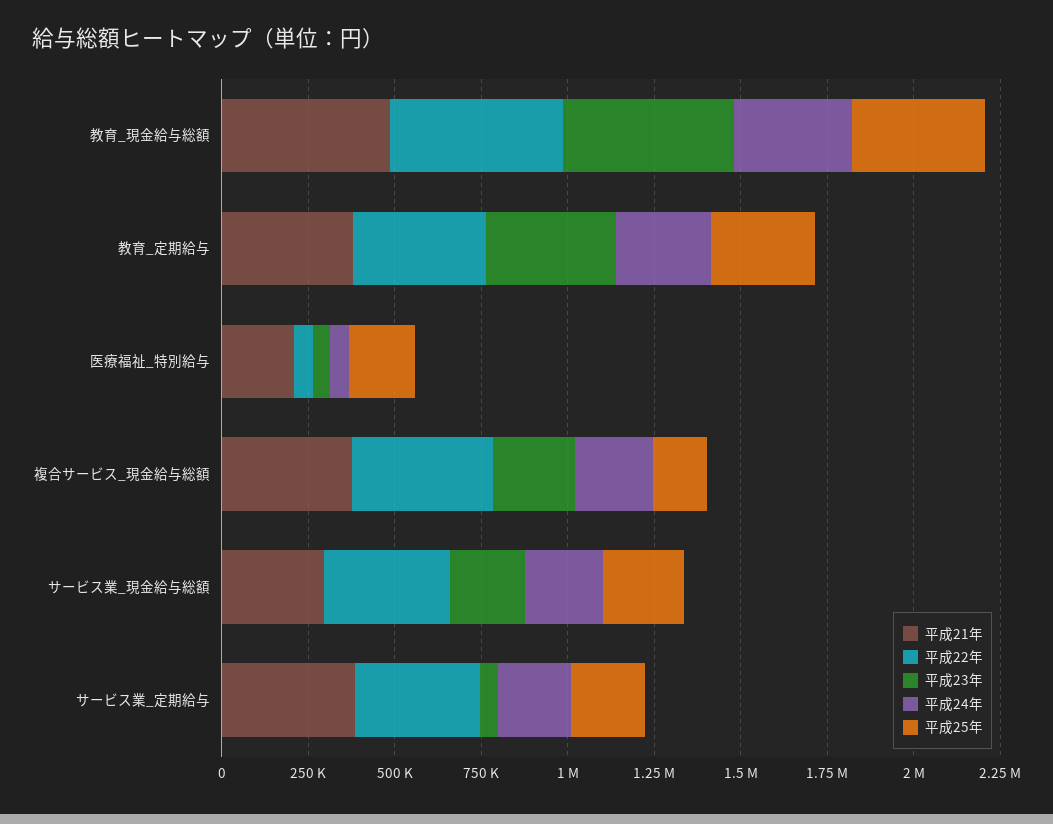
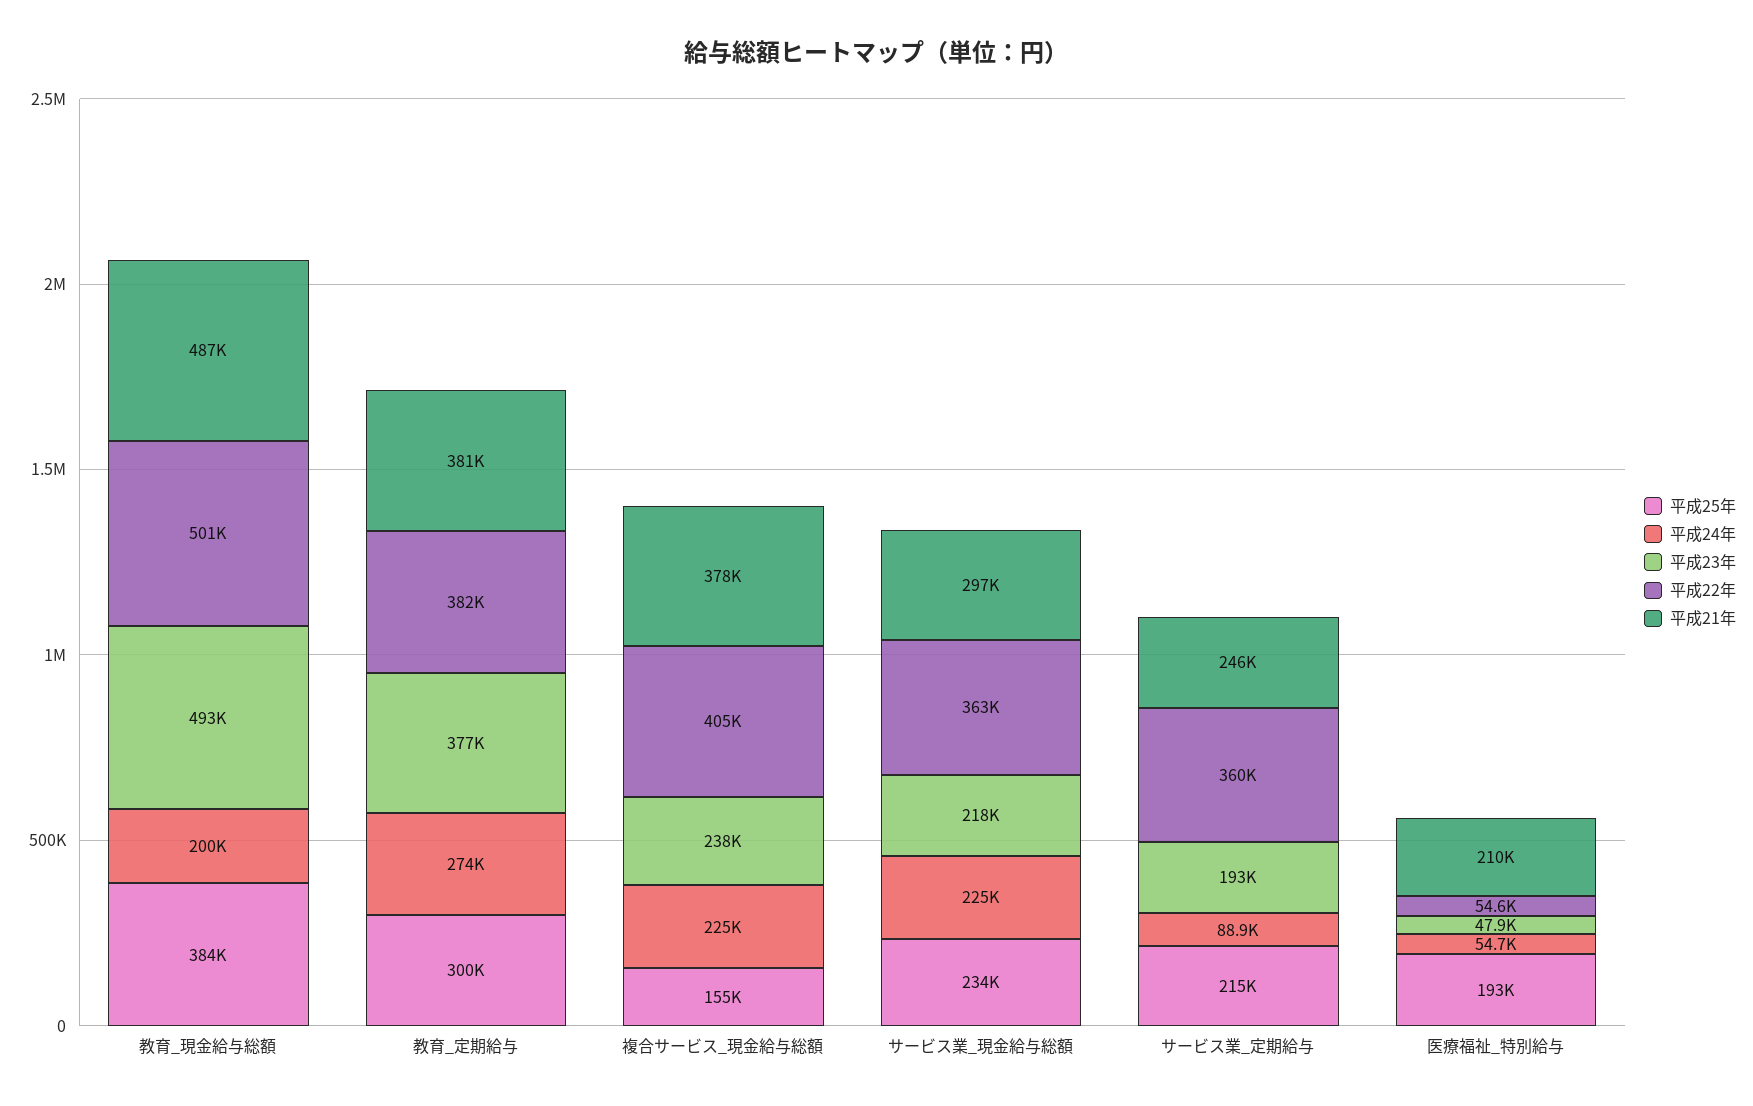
  {
    "平成21年": {
      "教育_現金給与総額": 487000,
      "教育_定期給与": 381000,
      "医療福祉_特別給与": 210000,
      "複合サービス_現金給与総額": 378000,
      "サービス業_現金給与総額": 297000,
-     "サービス業_定期給与": 400000
+     "サービス業_定期給与": 246000
    },
    "平成22年": {
      "教育_現金給与総額": 501000,
      "教育_定期給与": 382000,
      "医療福祉_特別給与": 54600,
      "複合サービス_現金給与総額": 405000,
      "サービス業_現金給与総額": 363000,
      "サービス業_定期給与": 360000
    },
    "平成23年": {
      "教育_現金給与総額": 493000,
      "教育_定期給与": 377000,
      "医療福祉_特別給与": 47900,
      "複合サービス_現金給与総額": 238000,
      "サービス業_現金給与総額": 218000,
-     "サービス業_定期給与": 50000
+     "サービス業_定期給与": 193000
    },
    "平成24年": {
-     "教育_現金給与総額": 350000,
+     "教育_現金給与総額": 200000,
      "教育_定期給与": 274000,
      "医療福祉_特別給与": 54700,
      "複合サービス_現金給与総額": 225000,
      "サービス業_現金給与総額": 225000,
-     "サービス業_定期給与": 200000
+     "サービス業_定期給与": 88900
    },
    "平成25年": {
      "教育_現金給与総額": 384000,
      "教育_定期給与": 300000,
      "医療福祉_特別給与": 193000,
      "複合サービス_現金給与総額": 155000,
      "サービス業_現金給与総額": 234000,
      "サービス業_定期給与": 215000
    }
  }

